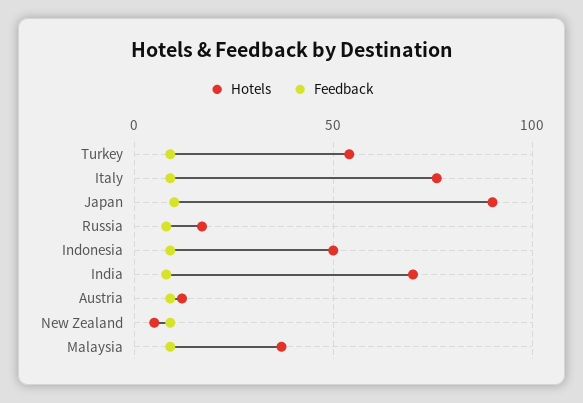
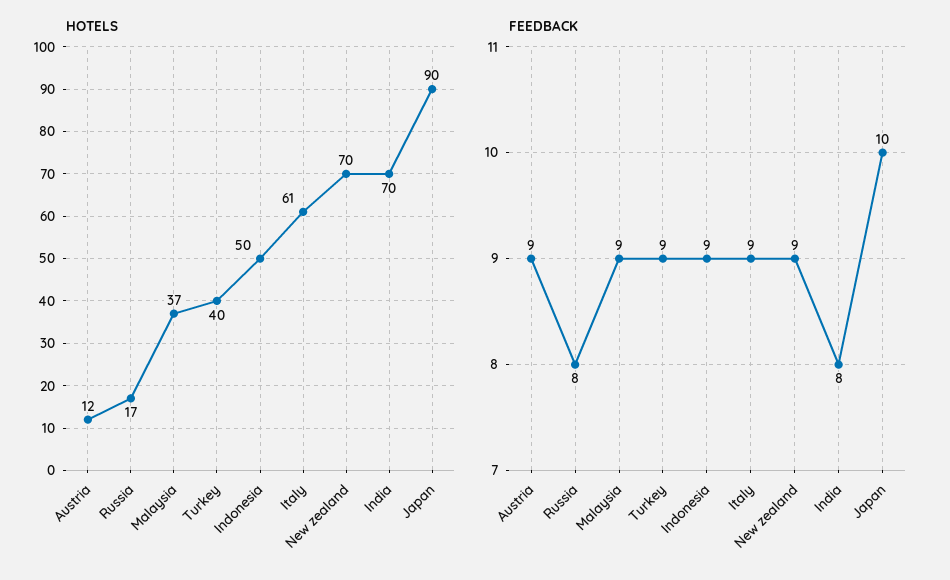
  {
    "Hotels": {
-     "Turkey": 55,
+     "Turkey": 40,
-     "Italy": 75,
+     "Italy": 61,
      "Japan": 90,
      "Russia": 17,
      "Indonesia": 50,
      "India": 70,
      "Austria": 12,
-     "New Zealand": 5,
+     "New Zealand": 70,
      "Malaysia": 37
    },
    "Feedback": {
      "Turkey": 9,
      "Italy": 9,
      "Japan": 10,
      "Russia": 8,
      "Indonesia": 9,
      "India": 8,
      "Austria": 9,
      "New Zealand": 9,
      "Malaysia": 9
    }
  }

